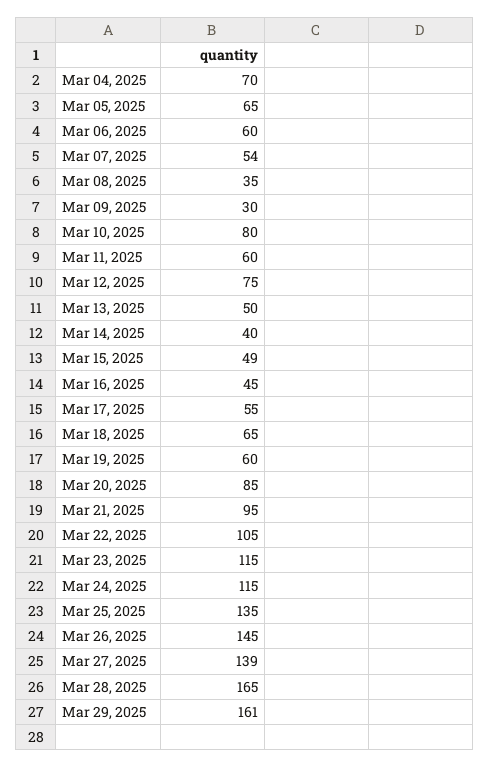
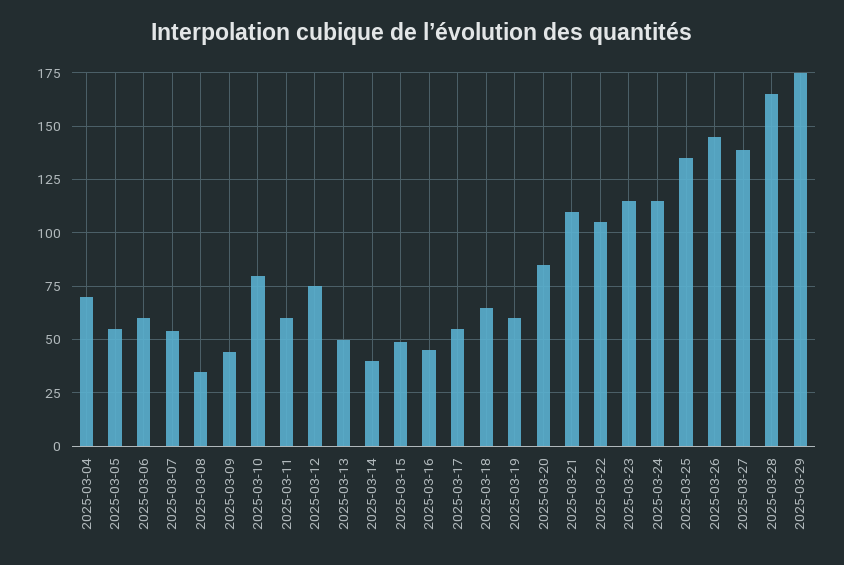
  {
    "Mar 04, 2025": 70,
-   "Mar 05, 2025": 65,
+   "Mar 05, 2025": 55,
    "Mar 06, 2025": 60,
    "Mar 07, 2025": 54,
    "Mar 08, 2025": 35,
-   "Mar 09, 2025": 30,
+   "Mar 09, 2025": 45,
    "Mar 10, 2025": 80,
    "Mar 11, 2025": 60,
    "Mar 12, 2025": 75,
    "Mar 13, 2025": 50,
    "Mar 14, 2025": 40,
    "Mar 15, 2025": 49,
    "Mar 16, 2025": 45,
    "Mar 17, 2025": 55,
    "Mar 18, 2025": 65,
    "Mar 19, 2025": 60,
    "Mar 20, 2025": 85,
-   "Mar 21, 2025": 95,
+   "Mar 21, 2025": 110,
    "Mar 22, 2025": 105,
    "Mar 23, 2025": 115,
    "Mar 24, 2025": 115,
    "Mar 25, 2025": 135,
    "Mar 26, 2025": 145,
    "Mar 27, 2025": 139,
    "Mar 28, 2025": 165,
-   "Mar 29, 2025": 161
+   "Mar 29, 2025": 175
  }

